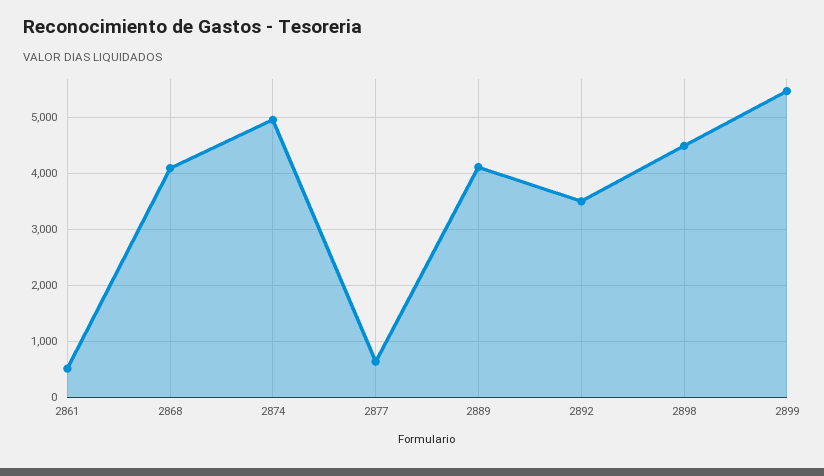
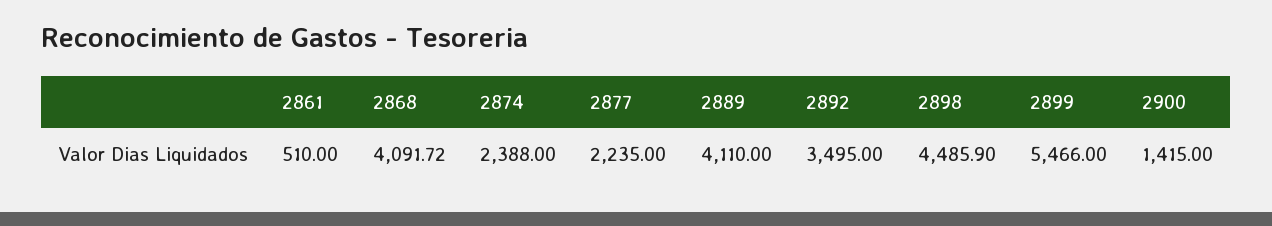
  {
    "2861": 510,
    "2868": 4091.72,
-   "2874": 5000,
+   "2874": 2388,
-   "2877": 600,
+   "2877": 2235,
    "2889": 4110,
    "2892": 3495,
    "2898": 4485.9,
-   "2899": 5466
+   "2899": 5466,
+   "2900": 1415
  }

